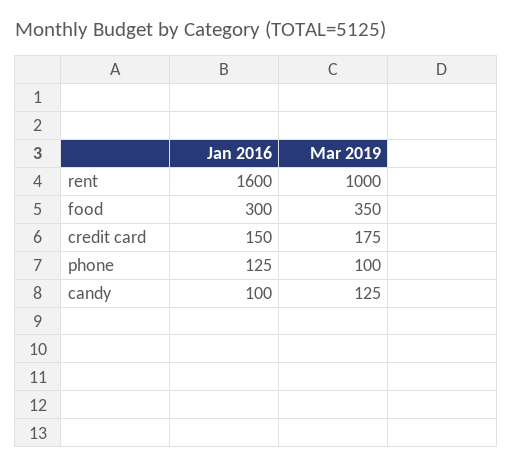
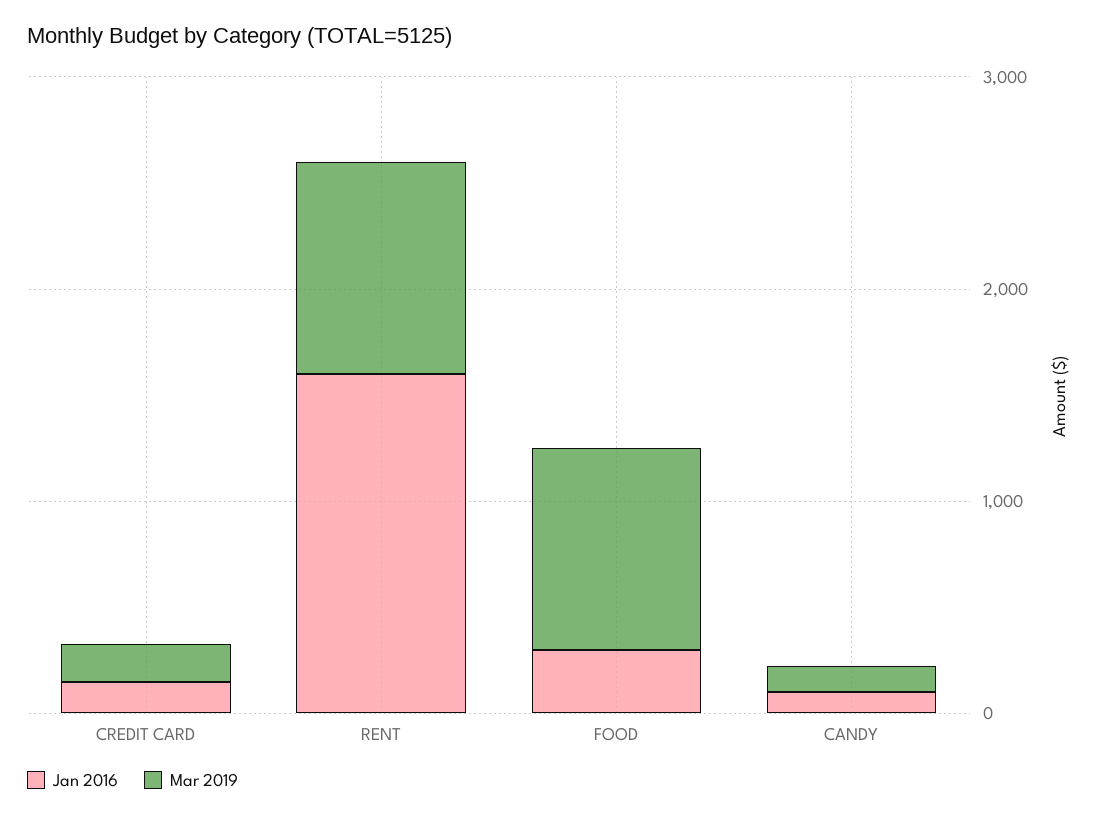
  {
    "Jan 2016": {
      "rent": 1600,
      "food": 300,
      "credit card": 150,
-     "phone": 125,
      "candy": 100
    },
    "Mar 2019": {
      "rent": 1000,
-     "food": 350,
+     "food": 1000,
      "credit card": 175,
-     "phone": 100,
      "candy": 125
    }
  }

